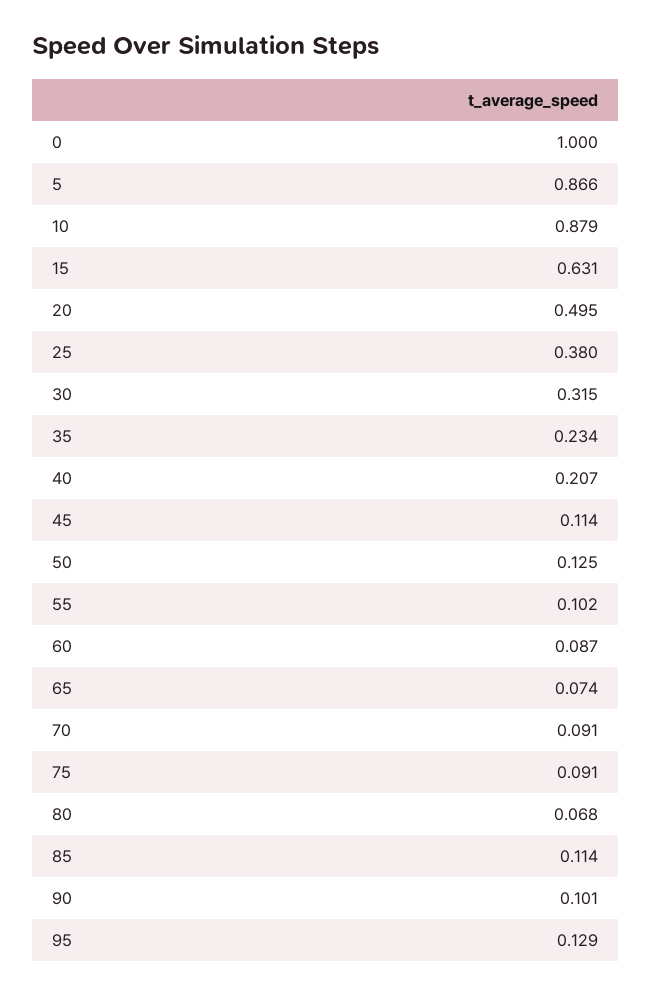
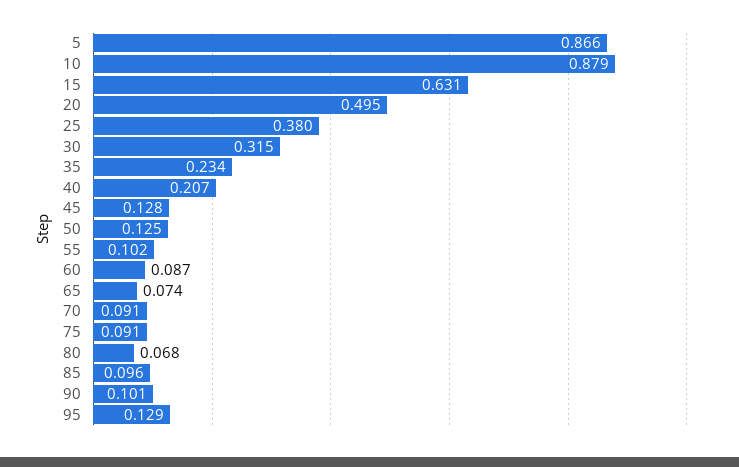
  {
-   "0": 1,
    "5": 0.866,
    "10": 0.879,
    "15": 0.631,
    "20": 0.495,
    "25": 0.38,
    "30": 0.315,
    "35": 0.234,
    "40": 0.207,
-   "45": 0.114,
+   "45": 0.128,
    "50": 0.125,
    "55": 0.102,
    "60": 0.087,
    "65": 0.074,
    "70": 0.091,
    "75": 0.091,
    "80": 0.068,
-   "85": 0.114,
+   "85": 0.096,
    "90": 0.101,
    "95": 0.129
  }

